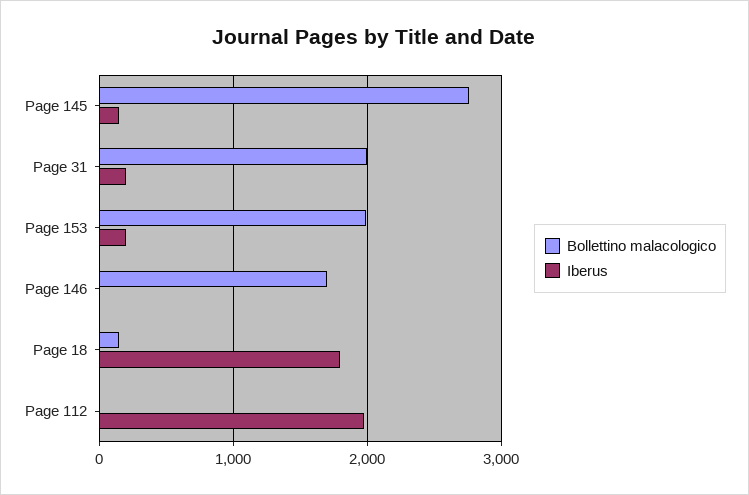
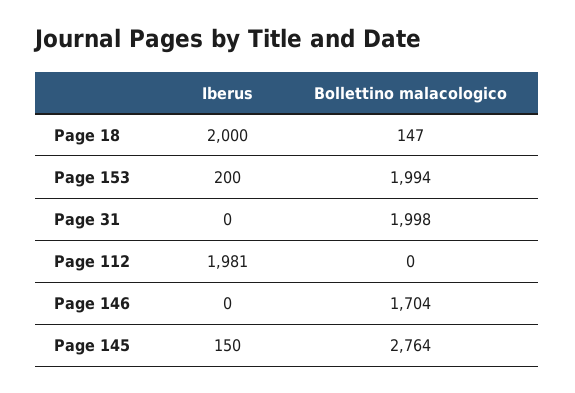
  {
    "Bollettino malacologico": {
      "Page 145": 2764,
      "Page 31": 1998,
      "Page 153": 1994,
      "Page 146": 1704,
      "Page 18": 147,
      "Page 112": 0
    },
    "Iberus": {
      "Page 145": 150,
-     "Page 31": 200,
+     "Page 31": 0,
      "Page 153": 200,
      "Page 146": 0,
-     "Page 18": 1800,
+     "Page 18": 2000,
      "Page 112": 1981
    }
  }

